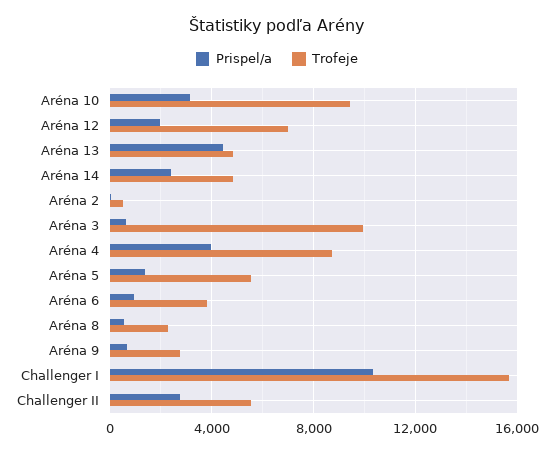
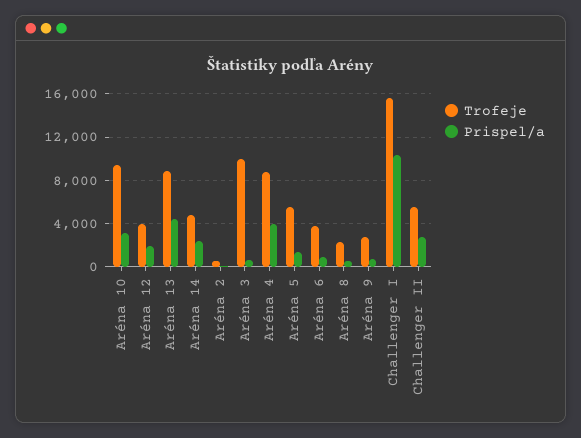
  {
    "Prispel/a": {
      "Aréna 10": 3000,
      "Aréna 12": 2000,
      "Aréna 13": 4500,
      "Aréna 14": 2500,
      "Aréna 2": 0,
      "Aréna 3": 500,
      "Aréna 4": 4000,
      "Aréna 5": 1500,
      "Aréna 6": 1000,
      "Aréna 8": 500,
      "Aréna 9": 500,
      "Challenger I": 10500,
      "Challenger II": 3000
    },
    "Trofeje": {
      "Aréna 10": 9500,
-     "Aréna 12": 7000,
+     "Aréna 12": 4000,
-     "Aréna 13": 5000,
+     "Aréna 13": 9000,
      "Aréna 14": 5000,
      "Aréna 2": 500,
      "Aréna 3": 10000,
      "Aréna 4": 8500,
      "Aréna 5": 5500,
      "Aréna 6": 4000,
      "Aréna 8": 2500,
      "Aréna 9": 3000,
      "Challenger I": 15500,
      "Challenger II": 5500
    }
  }

